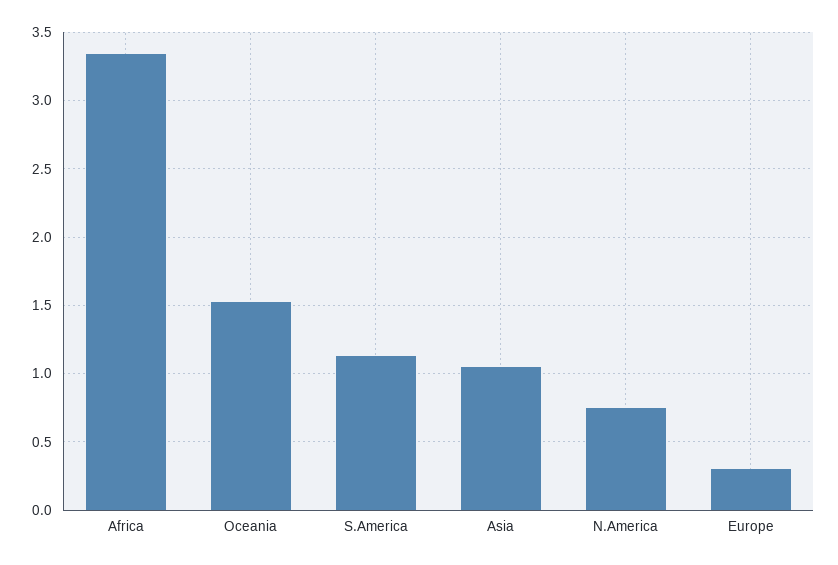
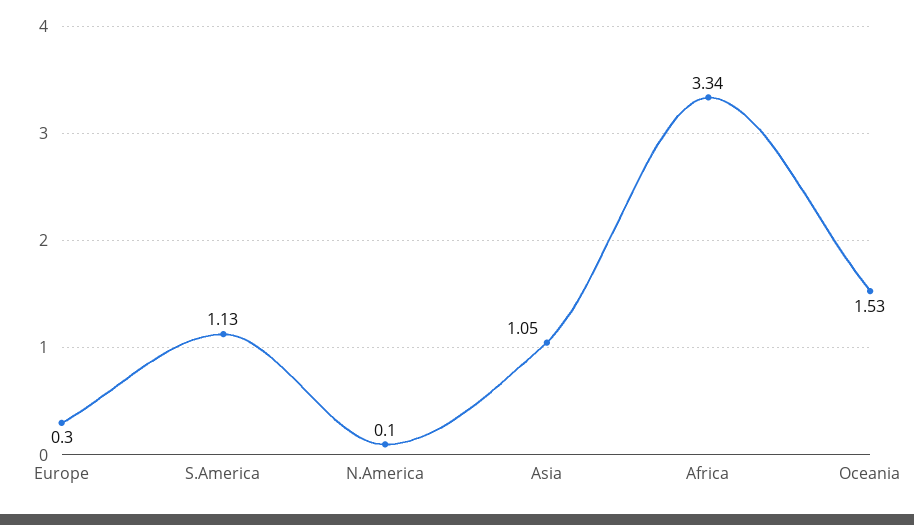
  {
    "Africa": 3.34,
    "Oceania": 1.53,
    "S.America": 1.13,
    "Asia": 1.05,
-   "N.America": 0.75,
+   "N.America": 0.1,
    "Europe": 0.3
  }

